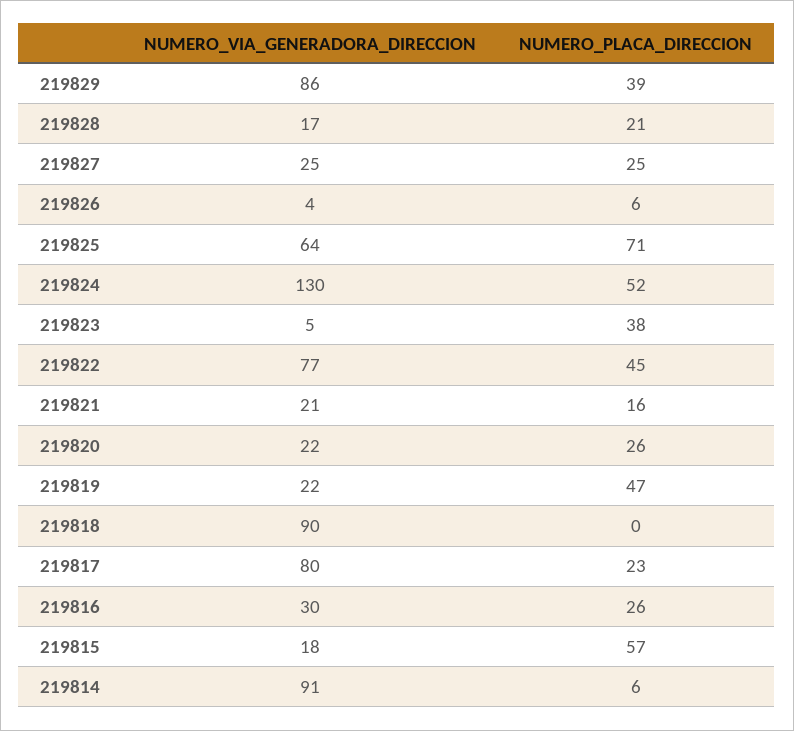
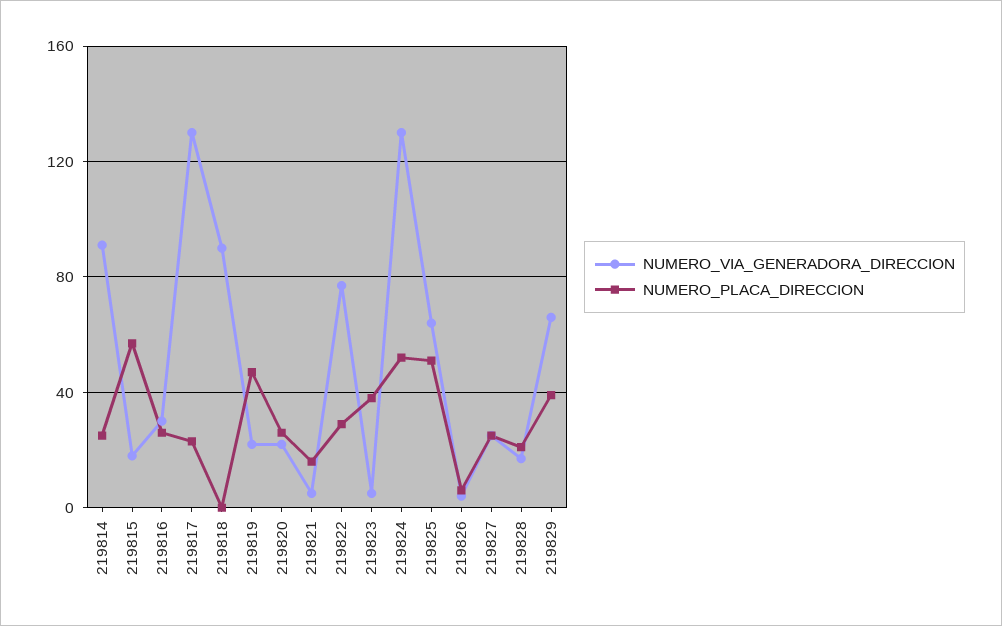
  {
    "NUMERO_VIA_GENERADORA_DIRECCION": {
-     "219829": 86,
+     "219829": 65,
      "219828": 17,
      "219827": 25,
      "219826": 4,
      "219825": 64,
      "219824": 130,
      "219823": 5,
      "219822": 77,
-     "219821": 21,
+     "219821": 5,
      "219820": 22,
      "219819": 22,
      "219818": 90,
-     "219817": 80,
+     "219817": 130,
      "219816": 30,
      "219815": 18,
      "219814": 91
    },
    "NUMERO_PLACA_DIRECCION": {
      "219829": 39,
      "219828": 21,
      "219827": 25,
      "219826": 6,
-     "219825": 71,
+     "219825": 50,
      "219824": 52,
      "219823": 38,
-     "219822": 45,
+     "219822": 30,
      "219821": 16,
      "219820": 26,
      "219819": 47,
      "219818": 0,
      "219817": 23,
      "219816": 26,
      "219815": 57,
-     "219814": 6
+     "219814": 25
    }
  }

